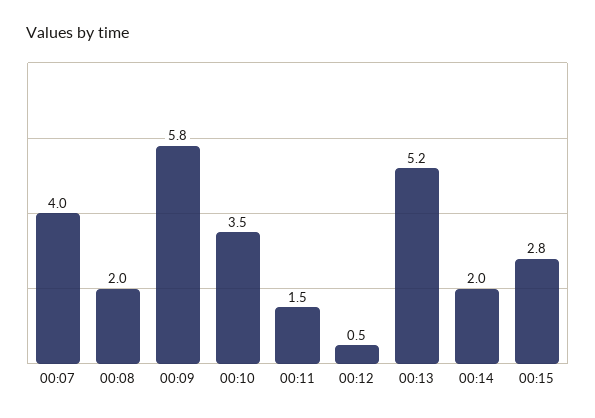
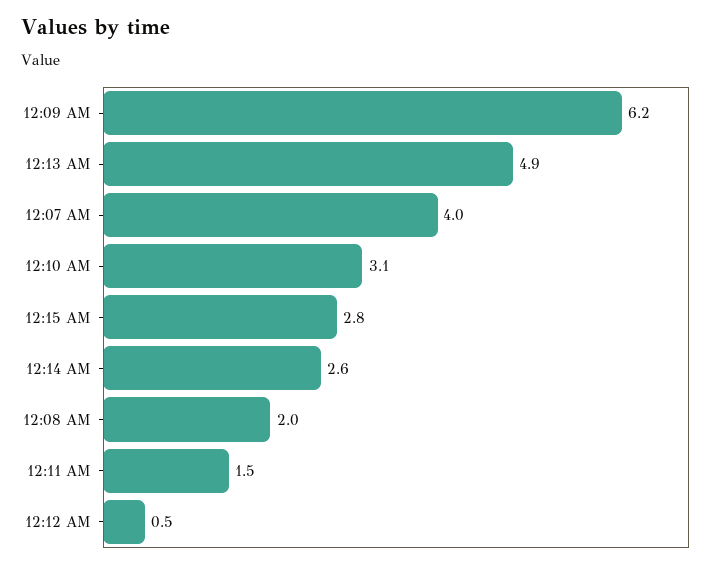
  {
    "00:07": 4,
    "00:08": 2,
-   "00:09": 5.8,
+   "00:09": 6.2,
-   "00:10": 3.5,
+   "00:10": 3.1,
    "00:11": 1.5,
    "00:12": 0.5,
-   "00:13": 5.2,
+   "00:13": 4.9,
-   "00:14": 2,
+   "00:14": 2.6,
    "00:15": 2.8
  }

